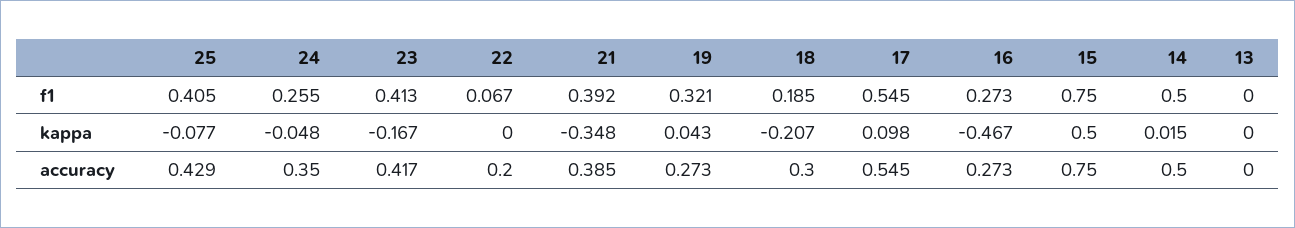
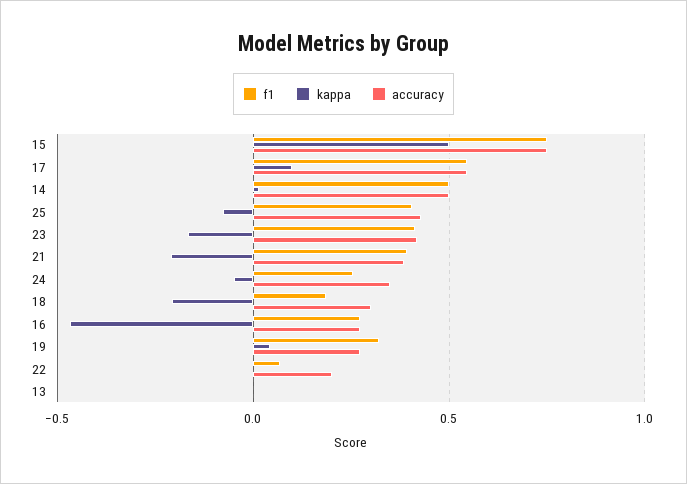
  {
    "f1": {
      "25": 0.405,
      "24": 0.255,
      "23": 0.413,
      "22": 0.067,
      "21": 0.392,
      "19": 0.321,
      "18": 0.185,
      "17": 0.545,
      "16": 0.273,
      "15": 0.75,
      "14": 0.5,
      "13": 0
    },
    "kappa": {
      "25": -0.077,
      "24": -0.048,
      "23": -0.167,
      "22": 0,
-     "21": -0.348,
+     "21": -0.2,
      "19": 0.043,
      "18": -0.207,
      "17": 0.098,
      "16": -0.467,
      "15": 0.5,
      "14": 0.015,
      "13": 0
    },
    "accuracy": {
      "25": 0.429,
      "24": 0.35,
      "23": 0.417,
      "22": 0.2,
      "21": 0.385,
      "19": 0.273,
      "18": 0.3,
      "17": 0.545,
      "16": 0.273,
      "15": 0.75,
      "14": 0.5,
      "13": 0
    }
  }

